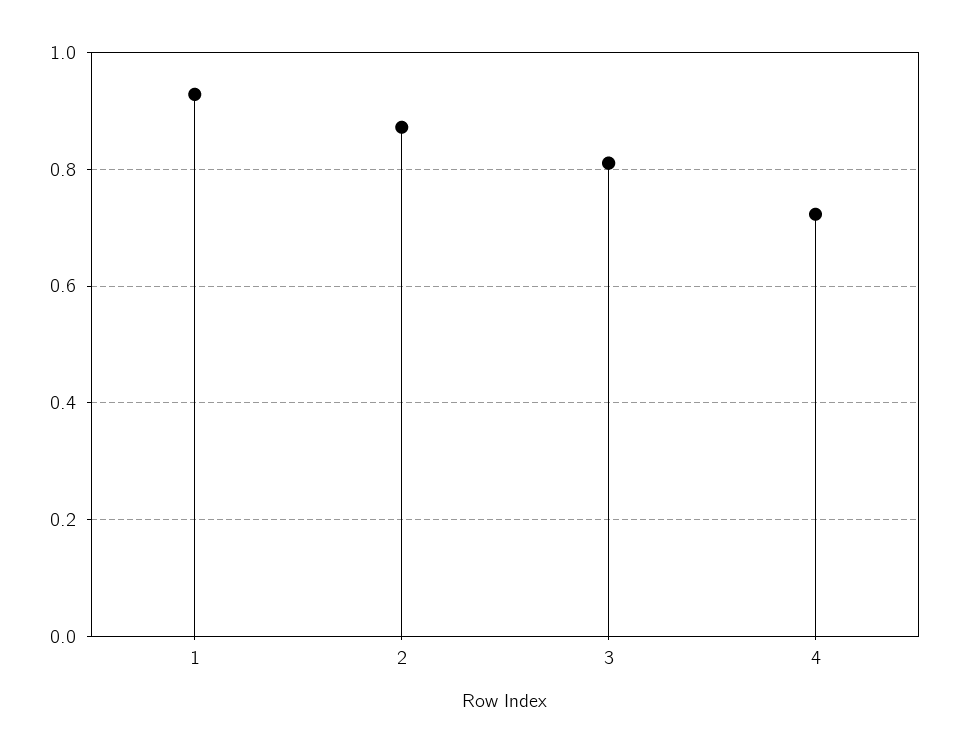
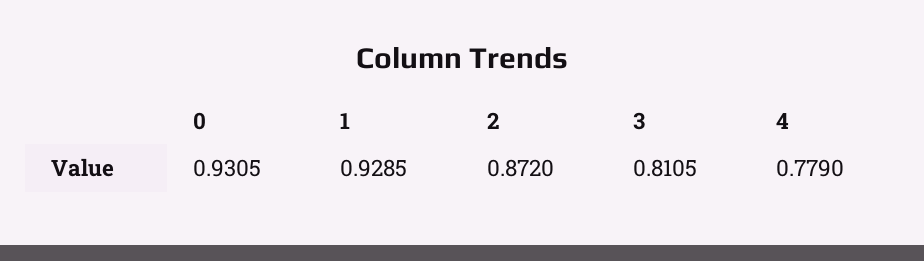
  {
    "1": 0.9285,
    "2": 0.872,
    "3": 0.8105,
-   "4": 0.72
+   "4": 0.779,
+   "0": 0.9305
  }

